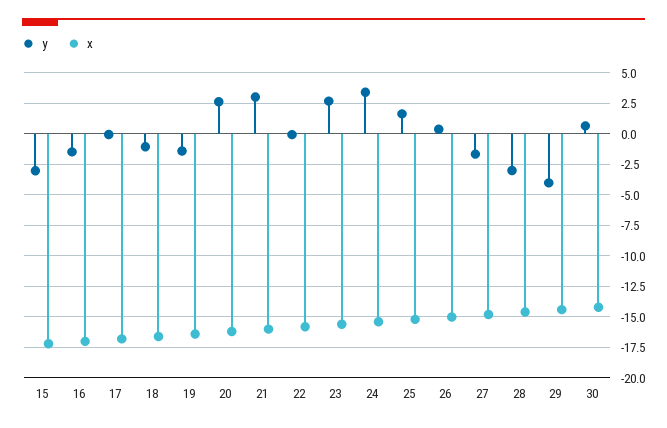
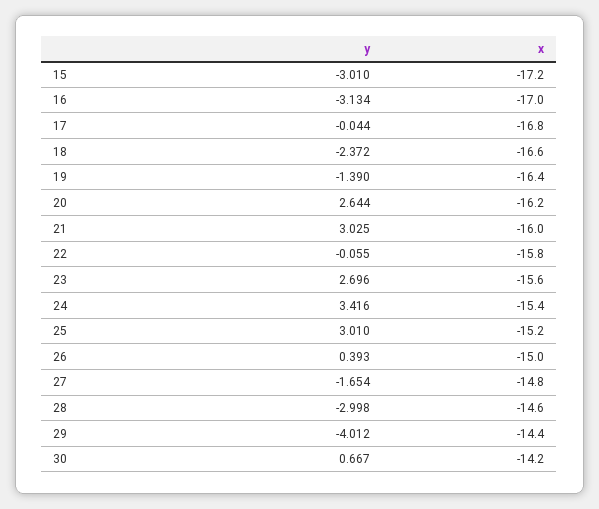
  {
    "y": {
      "15": -3.01,
-     "16": -1.5,
+     "16": -3.134,
      "17": -0.044,
-     "18": -1,
+     "18": -2.372,
      "19": -1.39,
      "20": 2.644,
      "21": 3.025,
      "22": -0.055,
      "23": 2.696,
      "24": 3.416,
-     "25": 1.5,
+     "25": 3.01,
      "26": 0.393,
      "27": -1.654,
      "28": -2.998,
      "29": -4.012,
      "30": 0.667
    },
    "x": {
      "15": -17.2,
      "16": -17,
      "17": -16.8,
      "18": -16.6,
      "19": -16.4,
      "20": -16.2,
      "21": -16,
      "22": -15.8,
      "23": -15.6,
      "24": -15.4,
      "25": -15.2,
      "26": -15,
      "27": -14.8,
      "28": -14.6,
      "29": -14.4,
      "30": -14.2
    }
  }

